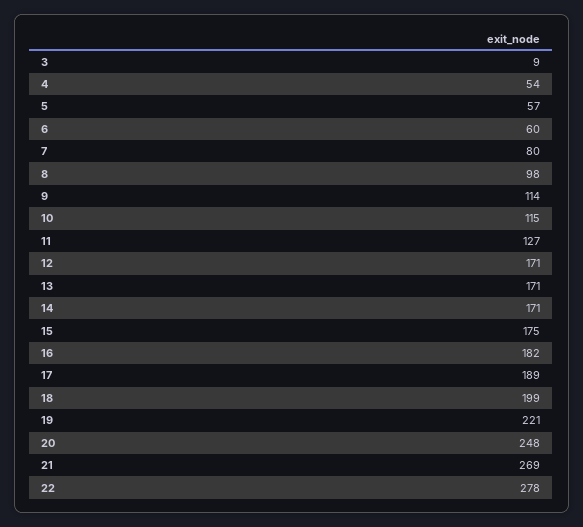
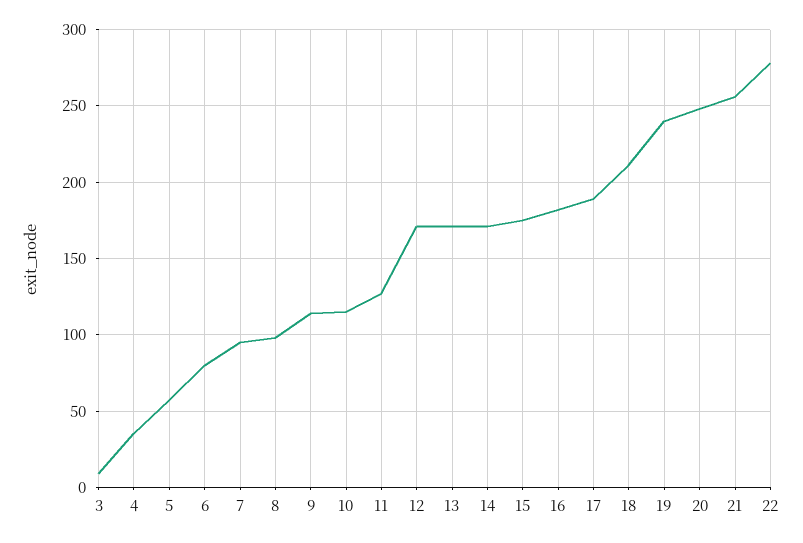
  {
    "3": 9,
-   "4": 54,
+   "4": 35,
    "5": 57,
-   "6": 60,
+   "6": 80,
-   "7": 80,
+   "7": 95,
    "8": 98,
    "9": 114,
    "10": 115,
    "11": 127,
    "12": 171,
    "13": 171,
    "14": 171,
    "15": 175,
    "16": 182,
    "17": 189,
-   "18": 199,
+   "18": 210,
-   "19": 221,
+   "19": 240,
    "20": 248,
-   "21": 269,
+   "21": 255,
    "22": 278
  }

